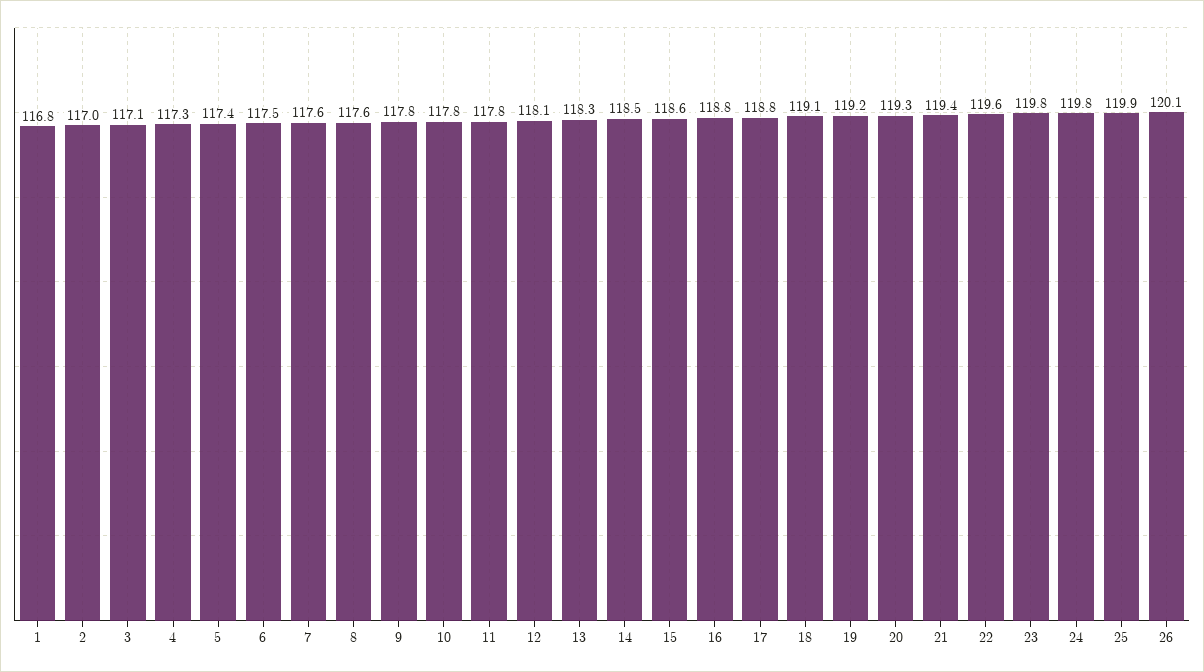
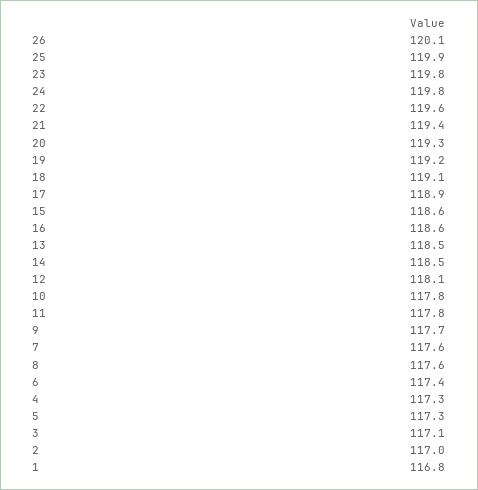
  {
    "1": 116.8,
    "2": 117,
    "3": 117.1,
    "4": 117.3,
-   "5": 117.4,
+   "5": 117.3,
-   "6": 117.5,
+   "6": 117.4,
    "7": 117.6,
    "8": 117.6,
-   "9": 117.8,
+   "9": 117.7,
    "10": 117.8,
    "11": 117.8,
    "12": 118.1,
-   "13": 118.3,
+   "13": 118.5,
    "14": 118.5,
    "15": 118.6,
-   "16": 118.8,
+   "16": 118.6,
-   "17": 118.8,
+   "17": 118.9,
    "18": 119.1,
    "19": 119.2,
    "20": 119.3,
    "21": 119.4,
    "22": 119.6,
    "23": 119.8,
    "24": 119.8,
    "25": 119.9,
    "26": 120.1
  }

